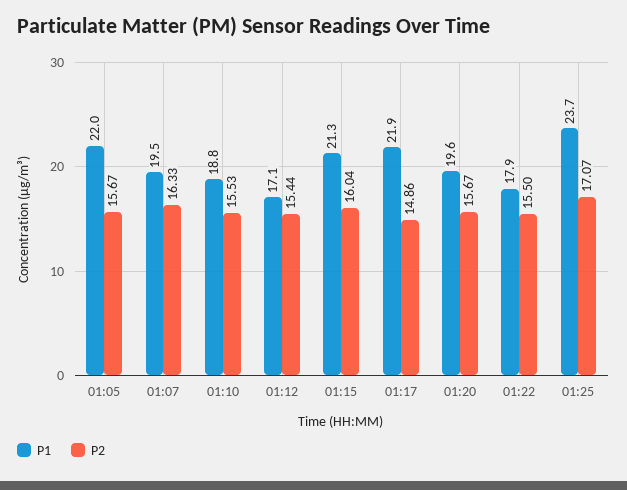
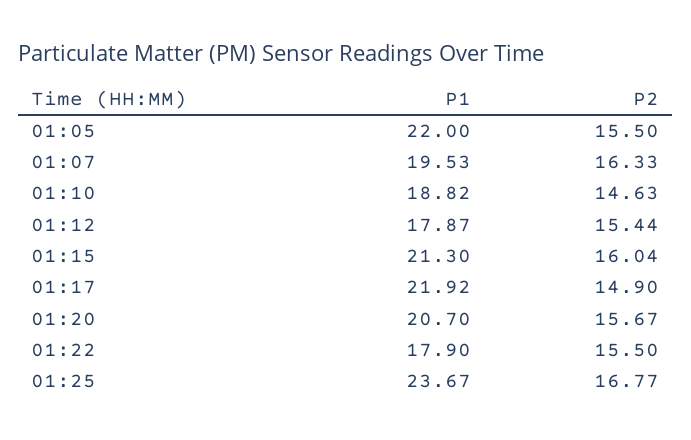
  {
    "P1": {
      "01:05": 22,
      "01:07": 19.53,
      "01:10": 18.82,
-     "01:12": 17.1,
+     "01:12": 17.87,
      "01:15": 21.3,
      "01:17": 21.92,
-     "01:20": 19.6,
+     "01:20": 20.7,
      "01:22": 17.9,
      "01:25": 23.67
    },
    "P2": {
-     "01:05": 15.67,
+     "01:05": 15.5,
      "01:07": 16.33,
-     "01:10": 15.53,
+     "01:10": 14.63,
      "01:12": 15.44,
      "01:15": 16.04,
-     "01:17": 14.86,
+     "01:17": 14.9,
      "01:20": 15.67,
      "01:22": 15.5,
-     "01:25": 17.07
+     "01:25": 16.77
    }
  }

